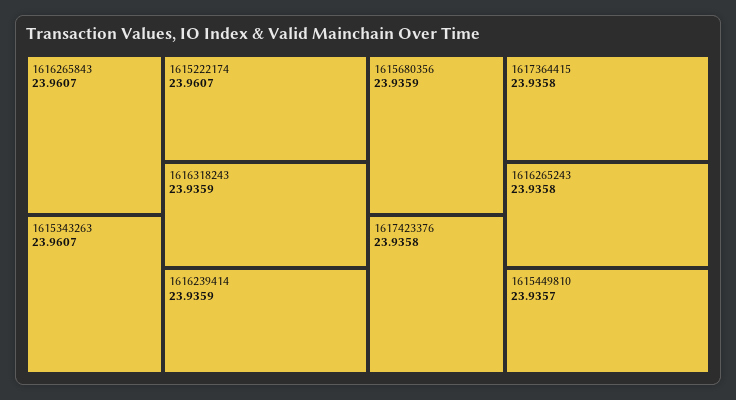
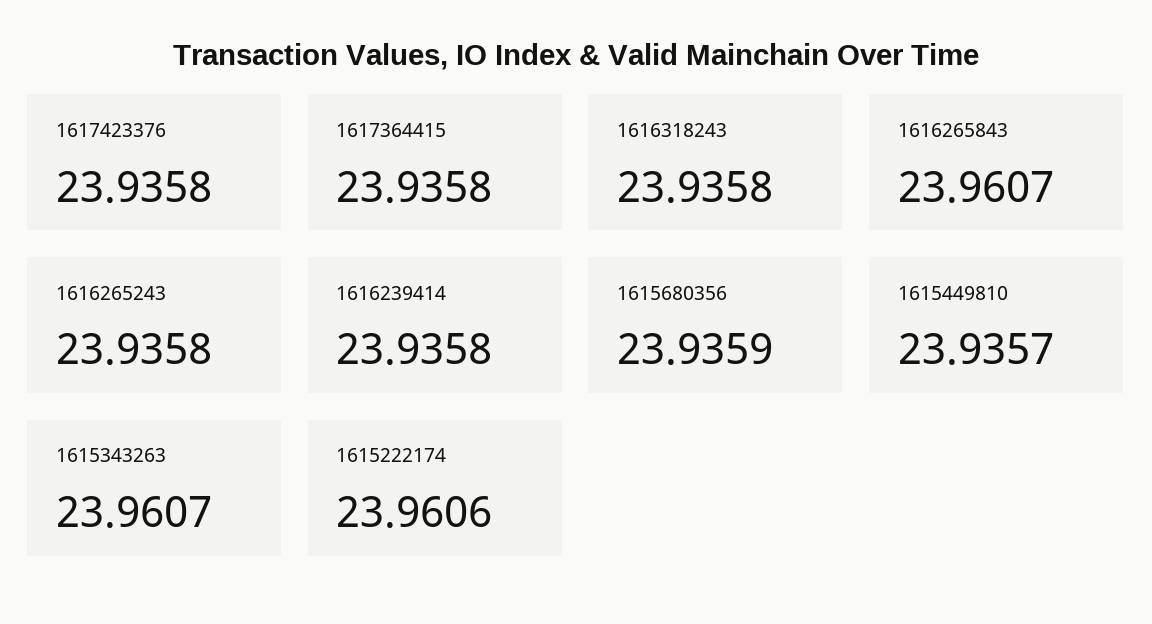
  {
    "1616265843": 23.9607,
    "1615343263": 23.9607,
-   "1615222174": 23.9607,
+   "1615222174": 23.9606,
-   "1616318243": 23.9359,
+   "1616318243": 23.9358,
-   "1616239414": 23.9359,
+   "1616239414": 23.9358,
    "1615680356": 23.9359,
    "1617423376": 23.9358,
    "1617364415": 23.9358,
    "1616265243": 23.9358,
    "1615449810": 23.9357
  }

